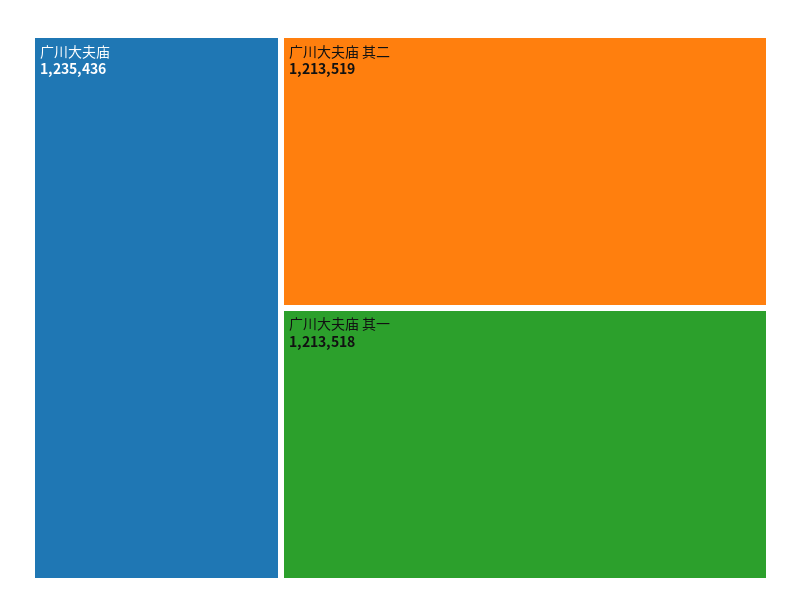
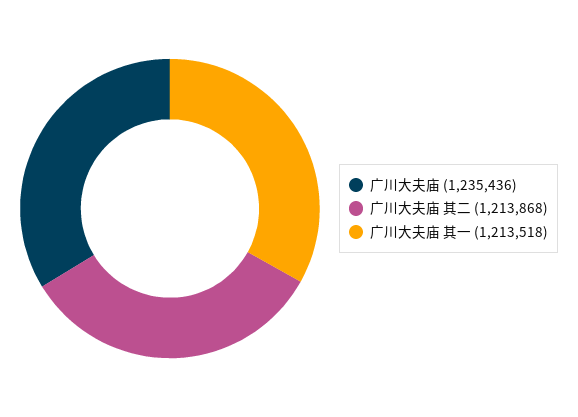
  {
    "广川大夫庙": 1235436,
-   "广川大夫庙 其二": 1213519,
+   "广川大夫庙 其二": 1213868,
    "广川大夫庙 其一": 1213518
  }

